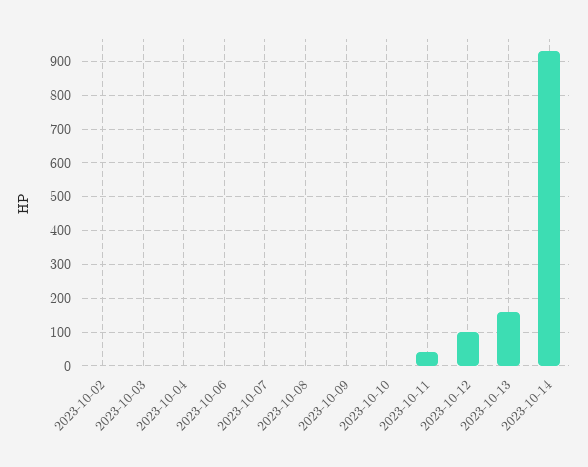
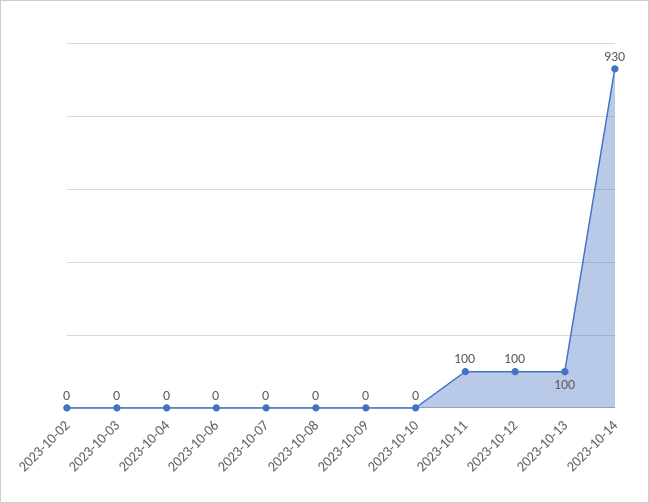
  {
    "2023-10-02": 0,
    "2023-10-03": 0,
    "2023-10-04": 0,
    "2023-10-06": 0,
    "2023-10-07": 0,
    "2023-10-08": 0,
    "2023-10-09": 0,
    "2023-10-10": 0,
-   "2023-10-11": 40,
+   "2023-10-11": 100,
    "2023-10-12": 100,
-   "2023-10-13": 160,
+   "2023-10-13": 100,
    "2023-10-14": 930
  }

